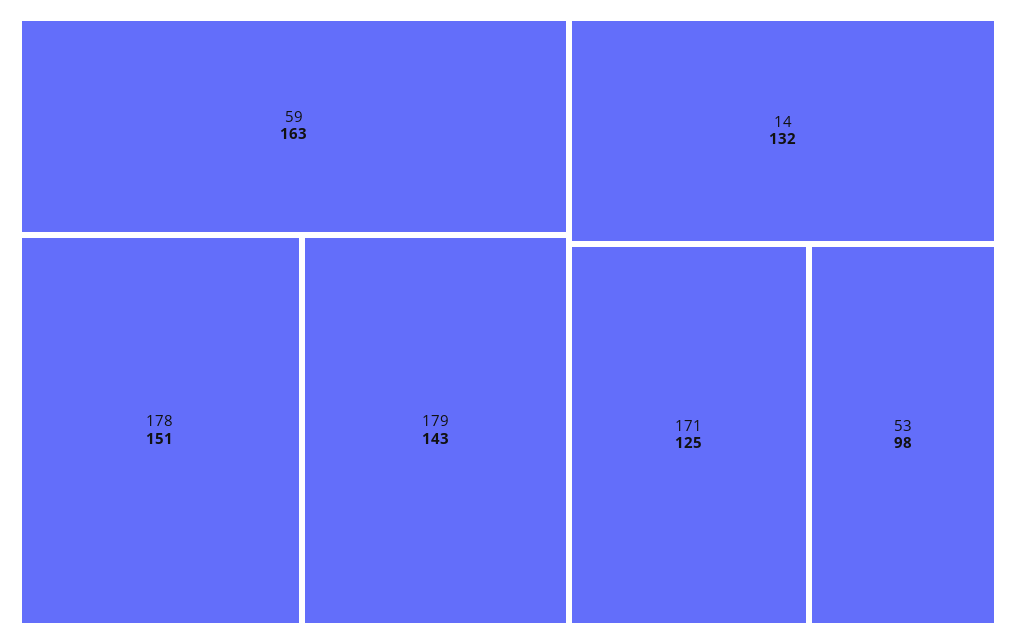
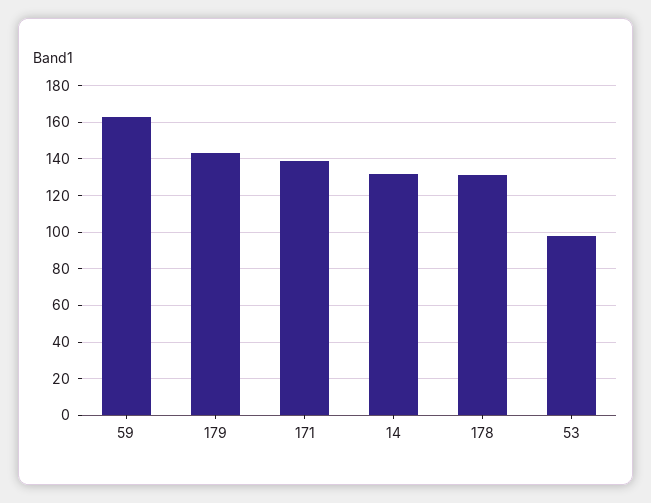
  {
    "59": 163,
-   "178": 151,
+   "178": 130,
    "179": 143,
    "14": 132,
-   "171": 125,
+   "171": 140,
    "53": 98
  }

